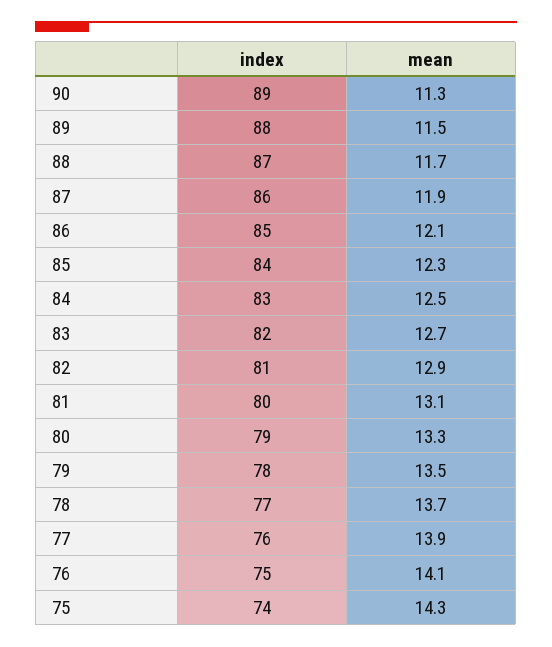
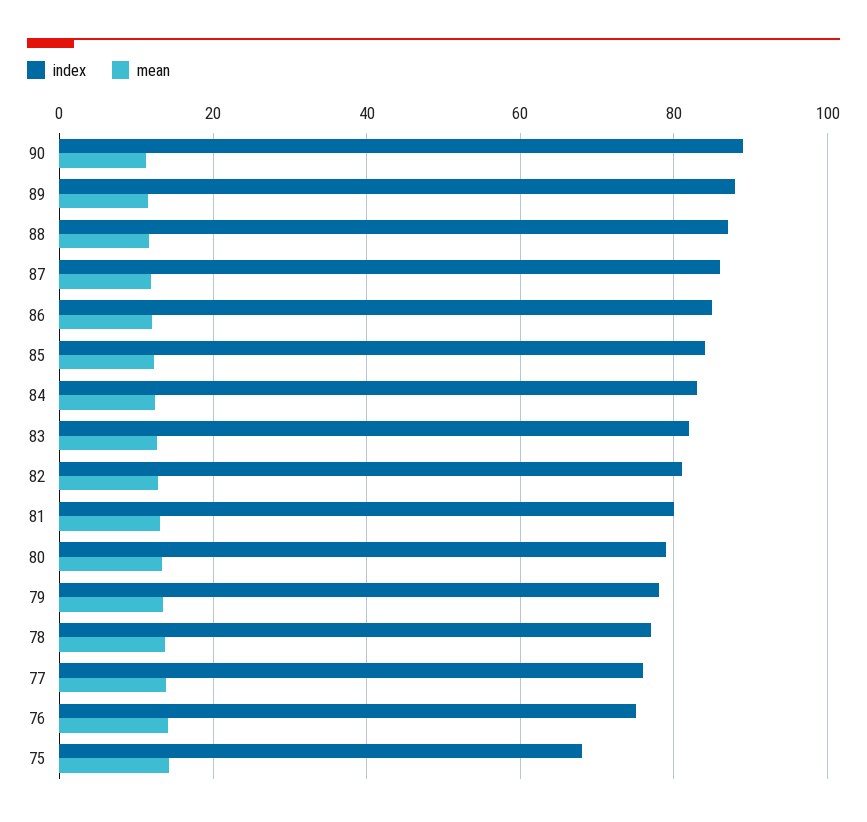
  {
    "index": {
      "90": 89,
      "89": 88,
      "88": 87,
      "87": 86,
      "86": 85,
      "85": 84,
      "84": 83,
      "83": 82,
      "82": 81,
      "81": 80,
      "80": 79,
      "79": 78,
      "78": 77,
      "77": 76,
      "76": 75,
-     "75": 74
+     "75": 68
    },
    "mean": {
      "90": 11.3,
      "89": 11.5,
      "88": 11.7,
      "87": 11.9,
      "86": 12.1,
      "85": 12.3,
      "84": 12.5,
      "83": 12.7,
      "82": 12.9,
      "81": 13.1,
      "80": 13.3,
      "79": 13.5,
      "78": 13.7,
      "77": 13.9,
      "76": 14.1,
      "75": 14.3
    }
  }

